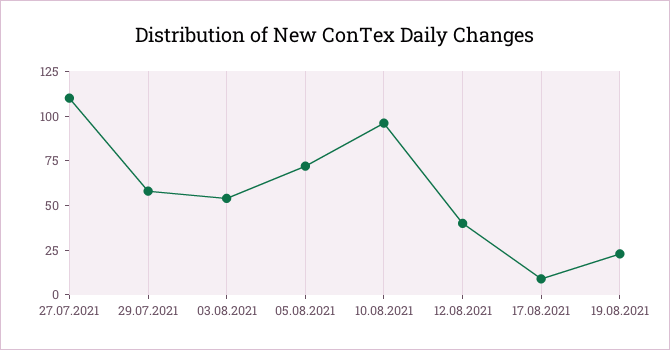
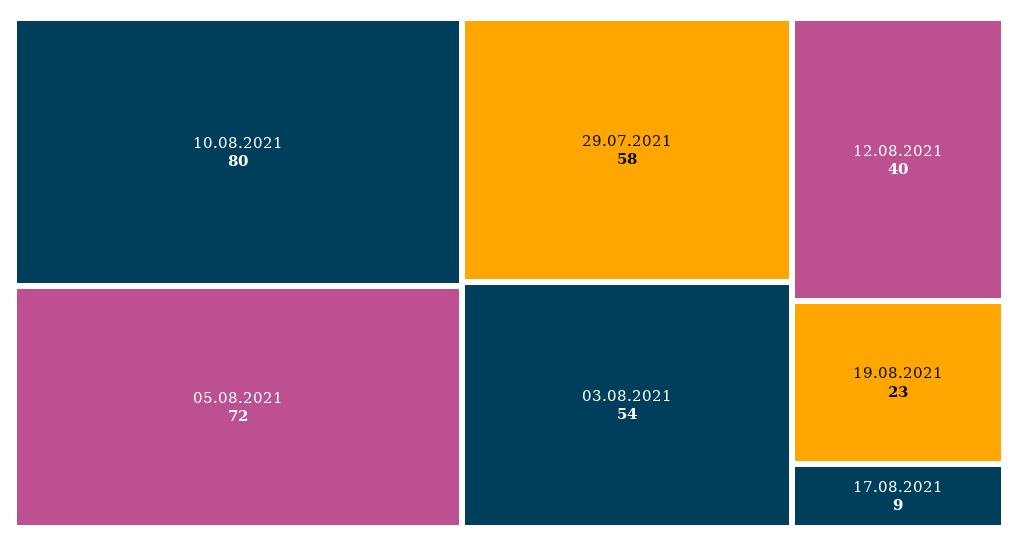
  {
-   "27.07.2021": 110,
    "29.07.2021": 58,
    "03.08.2021": 54,
    "05.08.2021": 72,
-   "10.08.2021": 95,
+   "10.08.2021": 80,
    "12.08.2021": 40,
    "17.08.2021": 9,
    "19.08.2021": 23
  }

